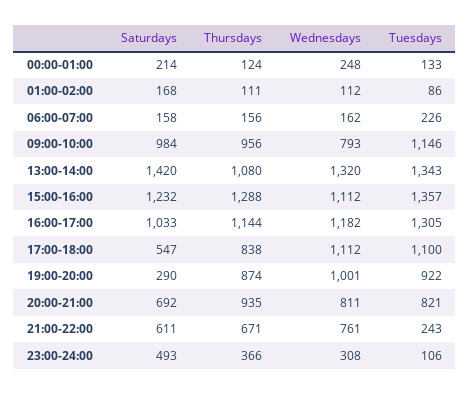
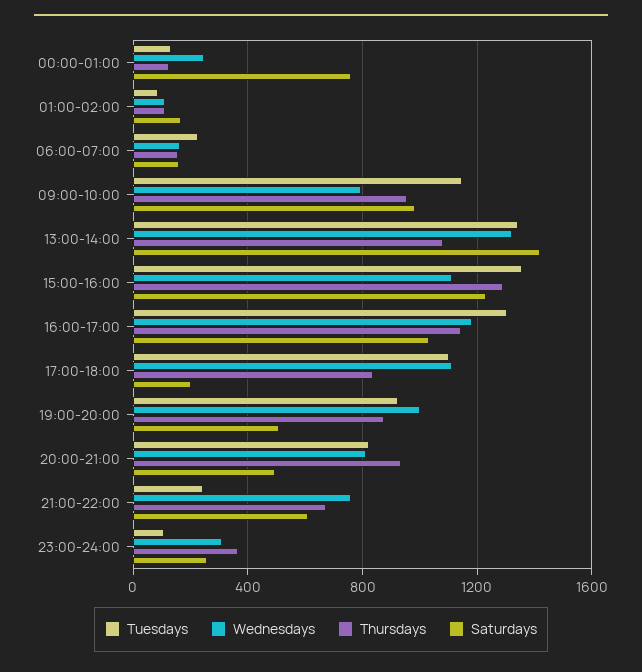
  {
    "Saturdays": {
-     "00:00-01:00": 214,
+     "00:00-01:00": 750,
      "01:00-02:00": 168,
      "06:00-07:00": 158,
      "09:00-10:00": 984,
      "13:00-14:00": 1420,
      "15:00-16:00": 1232,
      "16:00-17:00": 1033,
-     "17:00-18:00": 547,
+     "17:00-18:00": 200,
-     "19:00-20:00": 290,
+     "19:00-20:00": 500,
-     "20:00-21:00": 692,
+     "20:00-21:00": 500,
      "21:00-22:00": 611,
-     "23:00-24:00": 493
+     "23:00-24:00": 250
    },
    "Thursdays": {
      "00:00-01:00": 124,
      "01:00-02:00": 111,
      "06:00-07:00": 156,
      "09:00-10:00": 956,
      "13:00-14:00": 1080,
      "15:00-16:00": 1288,
      "16:00-17:00": 1144,
      "17:00-18:00": 838,
      "19:00-20:00": 874,
      "20:00-21:00": 935,
      "21:00-22:00": 671,
      "23:00-24:00": 366
    },
    "Wednesdays": {
      "00:00-01:00": 248,
      "01:00-02:00": 112,
      "06:00-07:00": 162,
      "09:00-10:00": 793,
      "13:00-14:00": 1320,
      "15:00-16:00": 1112,
      "16:00-17:00": 1182,
      "17:00-18:00": 1112,
      "19:00-20:00": 1001,
      "20:00-21:00": 811,
      "21:00-22:00": 761,
      "23:00-24:00": 308
    },
    "Tuesdays": {
      "00:00-01:00": 133,
      "01:00-02:00": 86,
      "06:00-07:00": 226,
      "09:00-10:00": 1146,
      "13:00-14:00": 1343,
      "15:00-16:00": 1357,
      "16:00-17:00": 1305,
      "17:00-18:00": 1100,
      "19:00-20:00": 922,
      "20:00-21:00": 821,
      "21:00-22:00": 243,
      "23:00-24:00": 106
    }
  }

